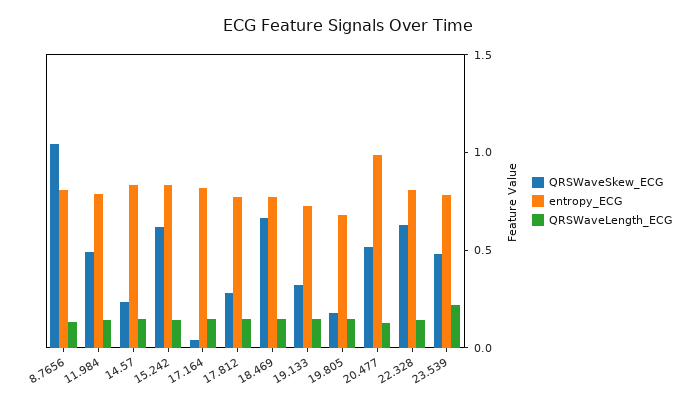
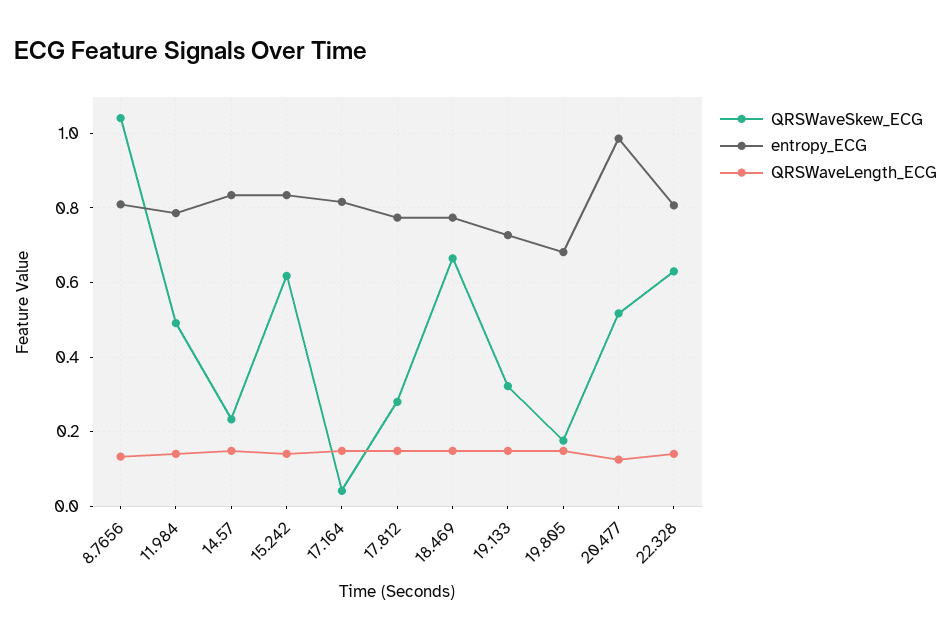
  {
    "QRSWaveSkew_ECG": {
      "8.7656": 1.04,
      "11.984": 0.5,
      "14.57": 0.24,
      "15.242": 0.62,
      "17.164": 0.04,
      "17.812": 0.28,
      "18.469": 0.66,
      "19.133": 0.32,
      "19.805": 0.18,
      "20.477": 0.52,
-     "22.328": 0.64,
+     "22.328": 0.64
-     "23.539": 0.5
    },
    "entropy_ECG": {
      "8.7656": 0.8,
      "11.984": 0.78,
      "14.57": 0.84,
      "15.242": 0.84,
      "17.164": 0.82,
      "17.812": 0.78,
      "18.469": 0.78,
      "19.133": 0.72,
      "19.805": 0.68,
      "20.477": 0.98,
-     "22.328": 0.8,
+     "22.328": 0.8
-     "23.539": 0.8
    },
    "QRSWaveLength_ECG": {
      "8.7656": 0.14,
      "11.984": 0.14,
      "14.57": 0.14,
      "15.242": 0.14,
      "17.164": 0.14,
      "17.812": 0.14,
      "18.469": 0.14,
      "19.133": 0.14,
      "19.805": 0.14,
      "20.477": 0.12,
-     "22.328": 0.14,
+     "22.328": 0.14
-     "23.539": 0.2
    }
  }

